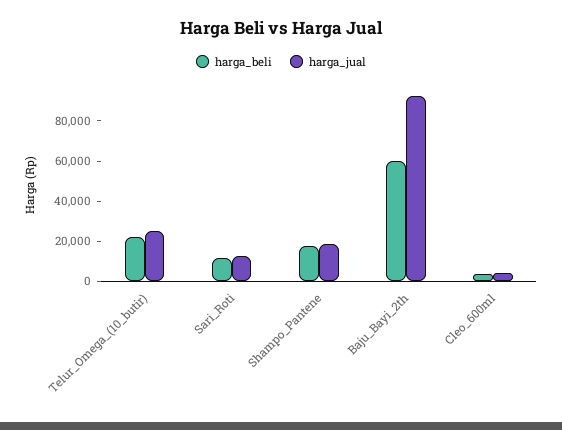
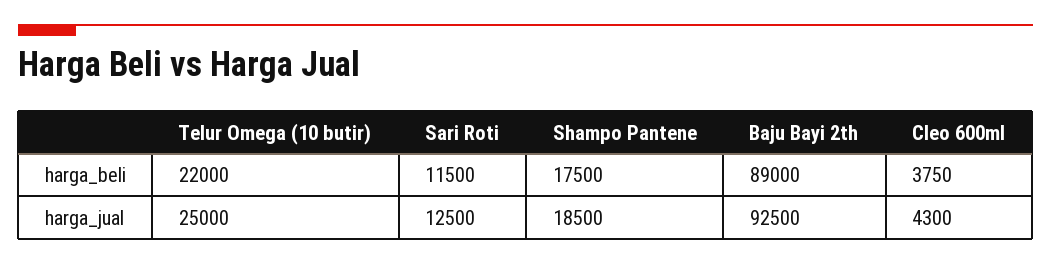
  {
    "harga_beli": {
      "Telur_Omega_(10_butir)": 22000,
      "Sari_Roti": 11500,
      "Shampo_Pantene": 17500,
-     "Baju_Bayi_2th": 60000,
+     "Baju_Bayi_2th": 89000,
      "Cleo_600ml": 3750
    },
    "harga_jual": {
      "Telur_Omega_(10_butir)": 25000,
      "Sari_Roti": 12500,
      "Shampo_Pantene": 18500,
      "Baju_Bayi_2th": 92500,
      "Cleo_600ml": 4300
    }
  }

